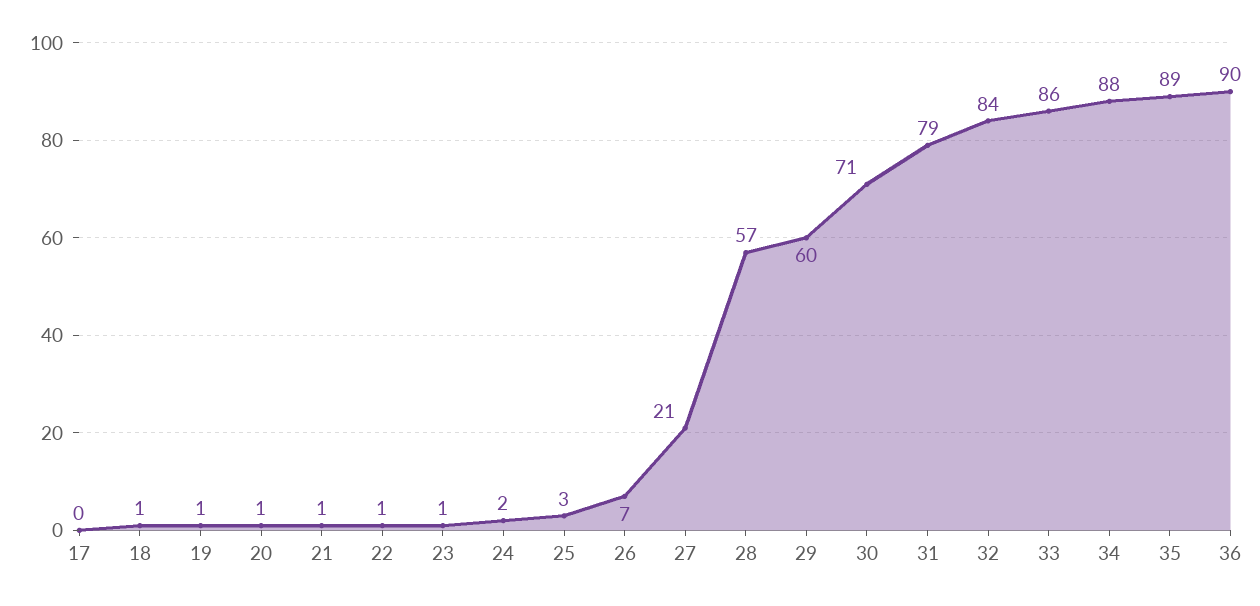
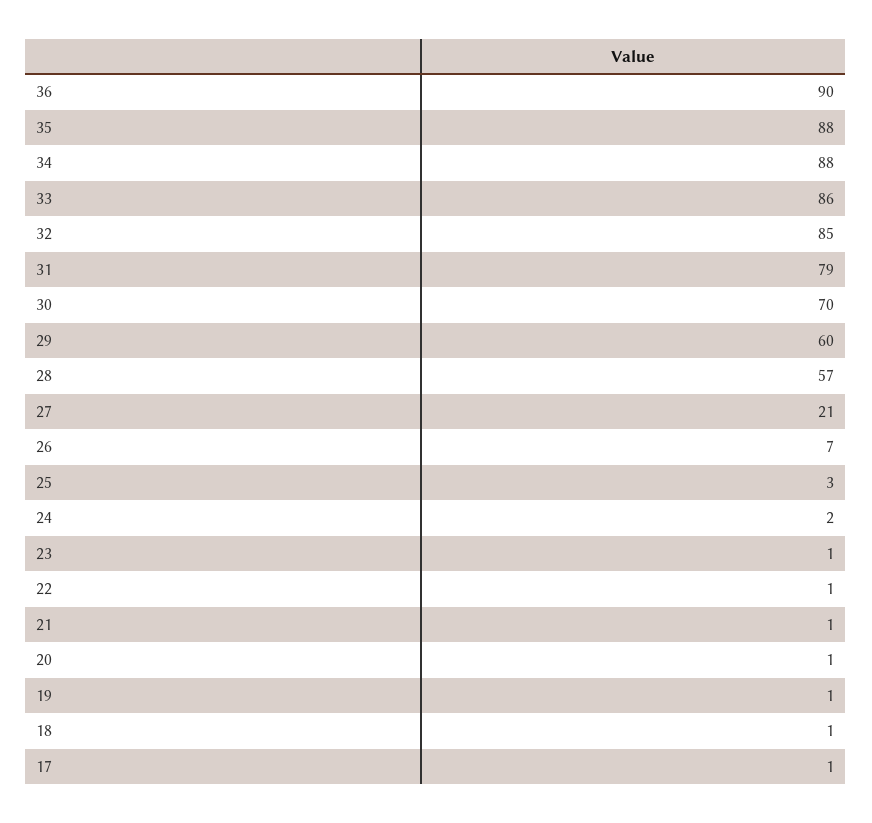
  {
-   "17": 0,
+   "17": 1,
    "18": 1,
    "19": 1,
    "20": 1,
    "21": 1,
    "22": 1,
    "23": 1,
    "24": 2,
    "25": 3,
    "26": 7,
    "27": 21,
    "28": 57,
    "29": 60,
-   "30": 71,
+   "30": 70,
    "31": 79,
-   "32": 84,
+   "32": 85,
    "33": 86,
    "34": 88,
-   "35": 89,
+   "35": 88,
    "36": 90
  }

